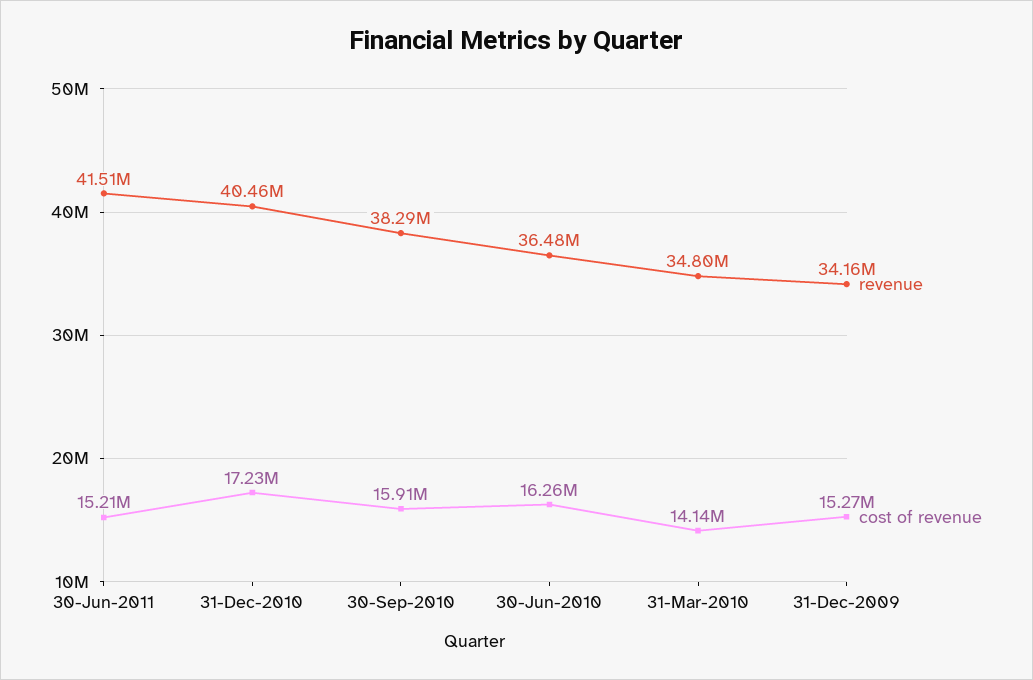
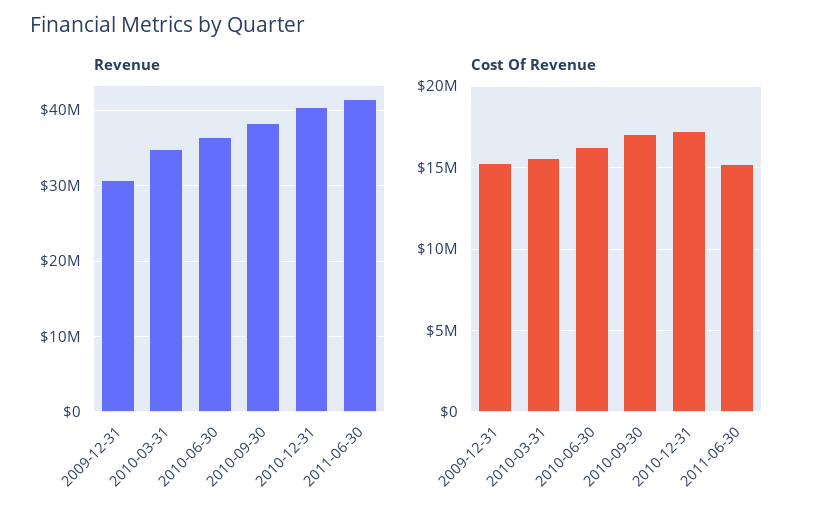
  {
    "revenue": {
      "30-Jun-2011": 41510000,
      "31-Dec-2010": 40460000,
      "30-Sep-2010": 38290000,
      "30-Jun-2010": 36480000,
      "31-Mar-2010": 34800000,
-     "31-Dec-2009": 34160000
+     "31-Dec-2009": 31000000
    },
    "cost of revenue": {
      "30-Jun-2011": 15210000,
      "31-Dec-2010": 17230000,
-     "30-Sep-2010": 15910000,
+     "30-Sep-2010": 17000000,
      "30-Jun-2010": 16260000,
-     "31-Mar-2010": 14140000,
+     "31-Mar-2010": 15500000,
      "31-Dec-2009": 15270000
    }
  }

